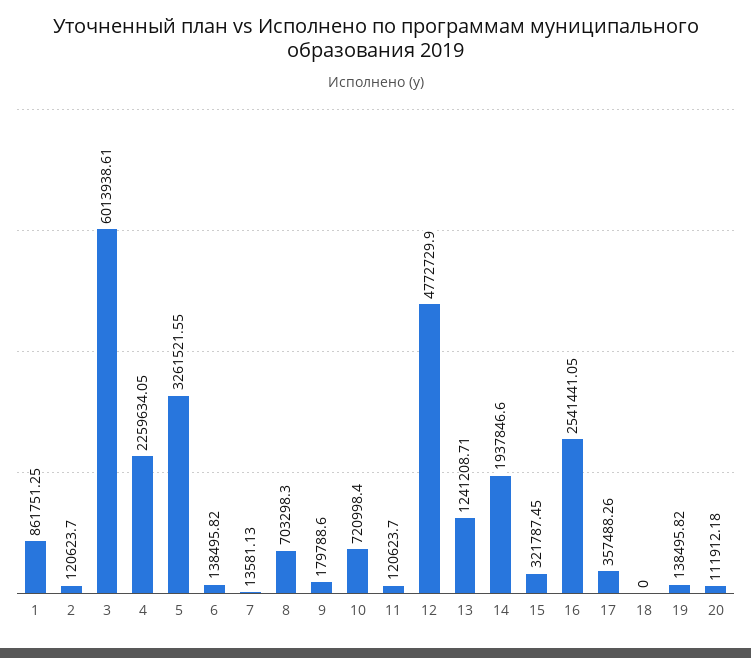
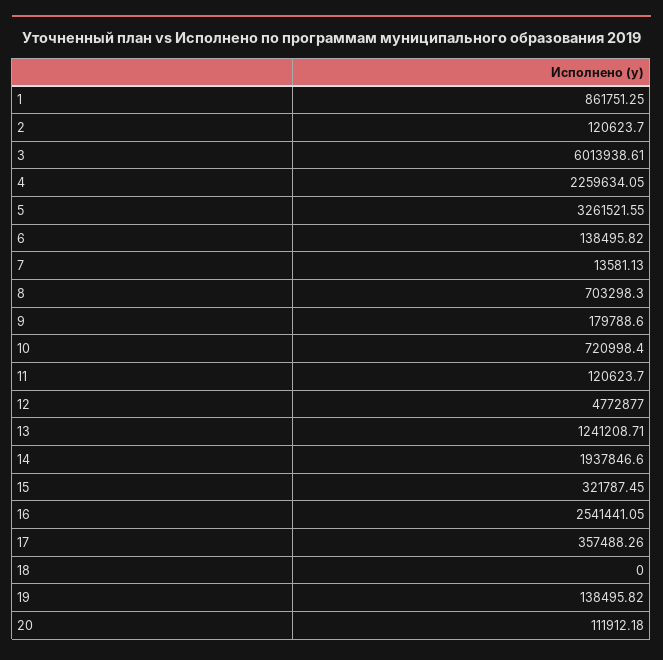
  {
    "1": 861751.25,
    "2": 120623.7,
    "3": 6013938.61,
    "4": 2259634.05,
    "5": 3261521.55,
    "6": 138495.82,
    "7": 13581.13,
    "8": 703298.3,
    "9": 179788.6,
    "10": 720998.4,
    "11": 120623.7,
-   "12": 4772729.9,
+   "12": 4772877,
    "13": 1241208.71,
    "14": 1937846.6,
    "15": 321787.45,
    "16": 2541441.05,
    "17": 357488.26,
    "18": 0,
    "19": 138495.82,
    "20": 111912.18
  }

